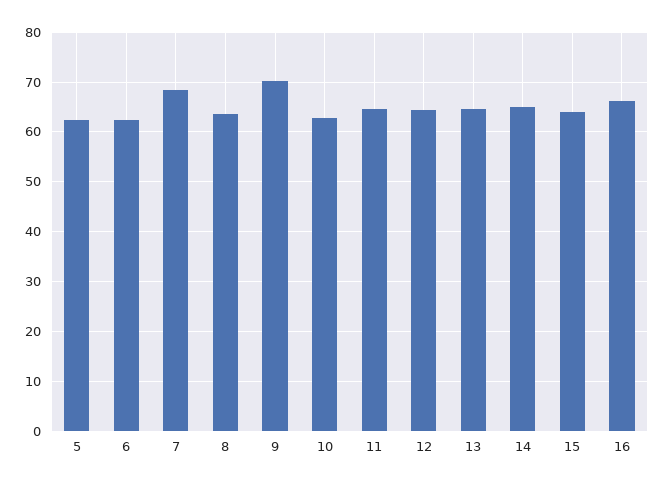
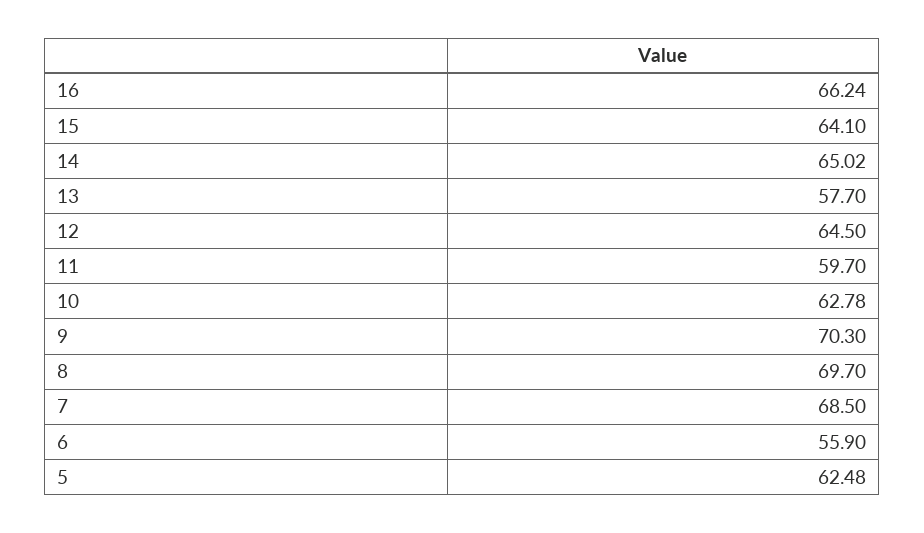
  {
    "5": 62.48,
-   "6": 62,
+   "6": 55.9,
    "7": 68.5,
-   "8": 64,
+   "8": 69.7,
    "9": 70.3,
    "10": 62.78,
-   "11": 64,
+   "11": 59.7,
    "12": 64.5,
-   "13": 64,
+   "13": 57.7,
    "14": 65.02,
    "15": 64.1,
    "16": 66.24
  }

